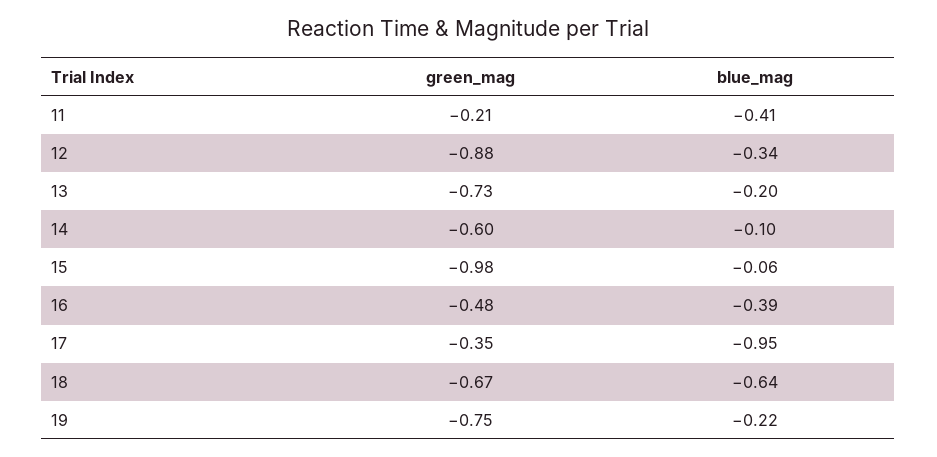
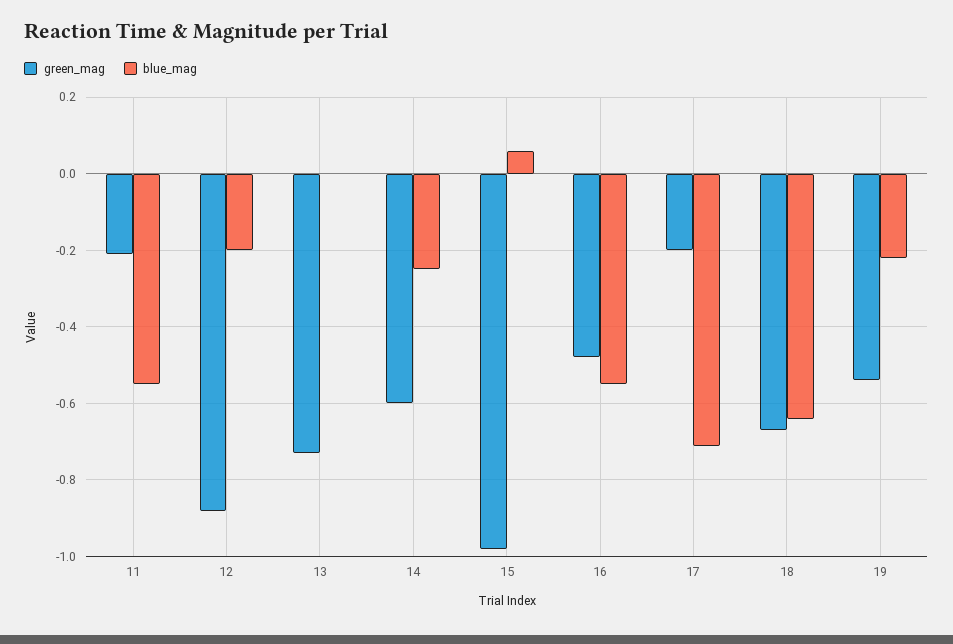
  {
    "green_mag": {
      "11": -0.21,
      "12": -0.88,
      "13": -0.73,
      "14": -0.6,
      "15": -0.98,
      "16": -0.48,
-     "17": -0.35,
+     "17": -0.2,
      "18": -0.67,
-     "19": -0.75
+     "19": -0.55
    },
    "blue_mag": {
-     "11": -0.41,
+     "11": -0.55,
-     "12": -0.34,
+     "12": -0.2,
-     "13": -0.2,
+     "13": 0,
-     "14": -0.1,
+     "14": -0.25,
-     "15": -0.06,
+     "15": 0.05,
-     "16": -0.39,
+     "16": -0.55,
-     "17": -0.95,
+     "17": -0.7,
      "18": -0.64,
      "19": -0.22
    }
  }

